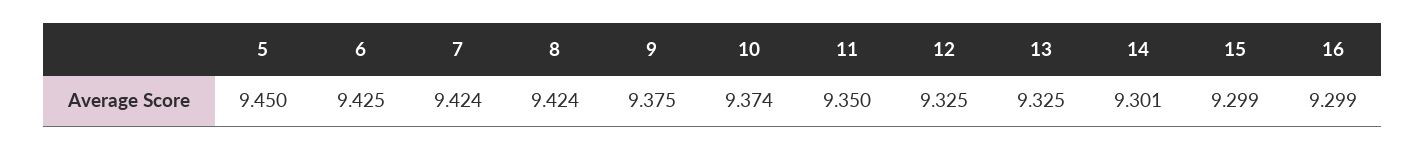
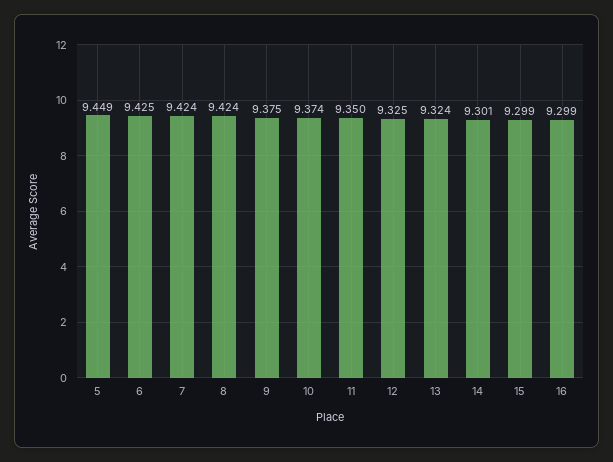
  {
-   "5": 9.45,
+   "5": 9.449,
    "6": 9.425,
    "7": 9.424,
    "8": 9.424,
    "9": 9.375,
    "10": 9.374,
    "11": 9.35,
    "12": 9.325,
-   "13": 9.325,
+   "13": 9.324,
    "14": 9.301,
    "15": 9.299,
    "16": 9.299
  }

